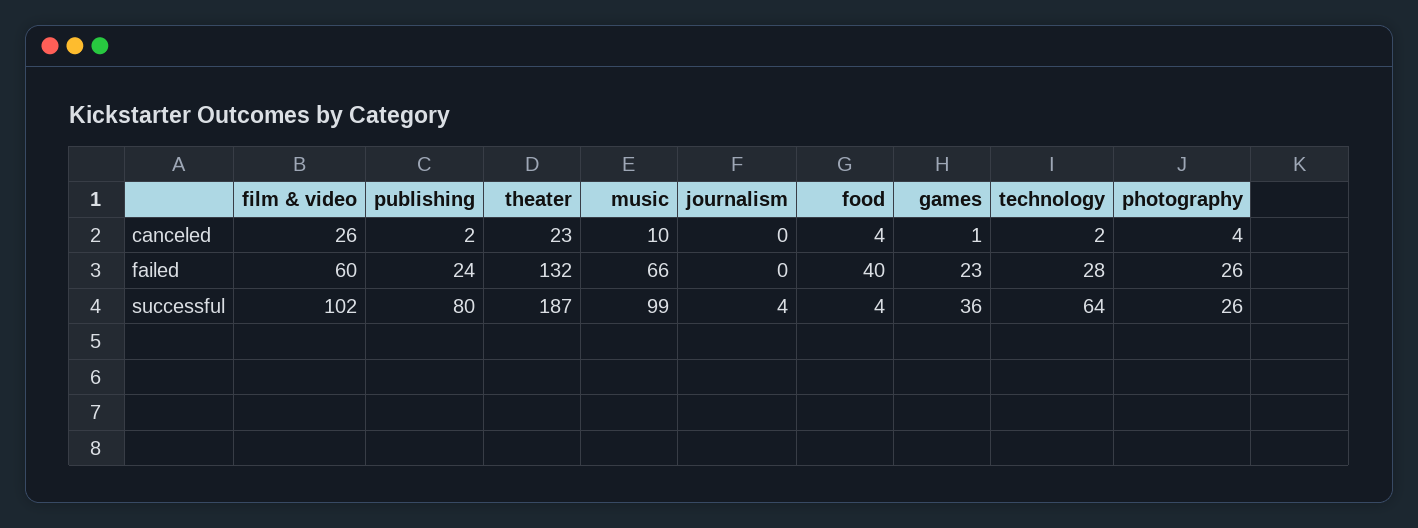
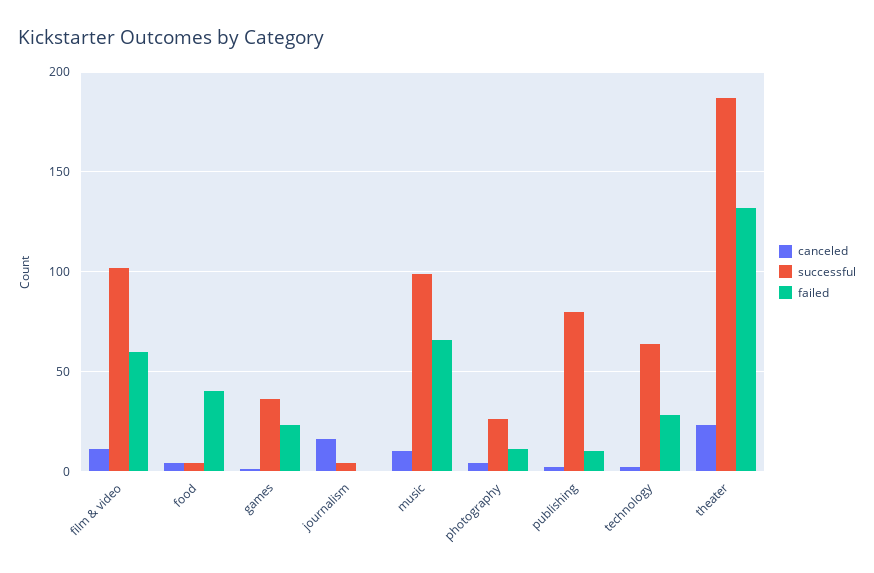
  {
    "canceled": {
-     "film & video": 26,
+     "film & video": 10,
      "publishing": 2,
      "theater": 23,
      "music": 10,
-     "journalism": 0,
+     "journalism": 15,
      "food": 4,
      "games": 1,
      "technology": 2,
      "photography": 4
    },
    "failed": {
      "film & video": 60,
-     "publishing": 24,
+     "publishing": 10,
      "theater": 132,
      "music": 66,
      "journalism": 0,
      "food": 40,
      "games": 23,
      "technology": 28,
-     "photography": 26
+     "photography": 10
    },
    "successful": {
      "film & video": 102,
      "publishing": 80,
      "theater": 187,
      "music": 99,
      "journalism": 4,
      "food": 4,
      "games": 36,
      "technology": 64,
      "photography": 26
    }
  }

